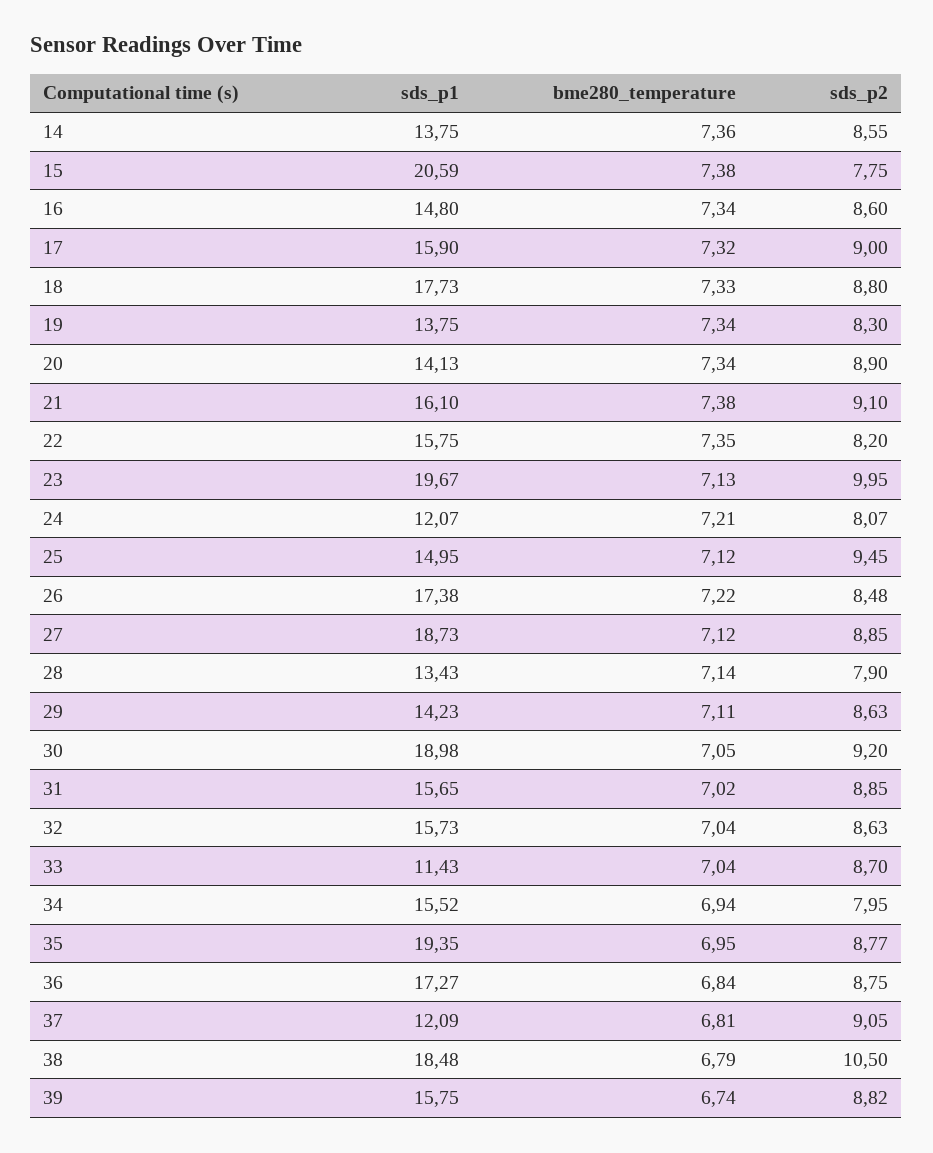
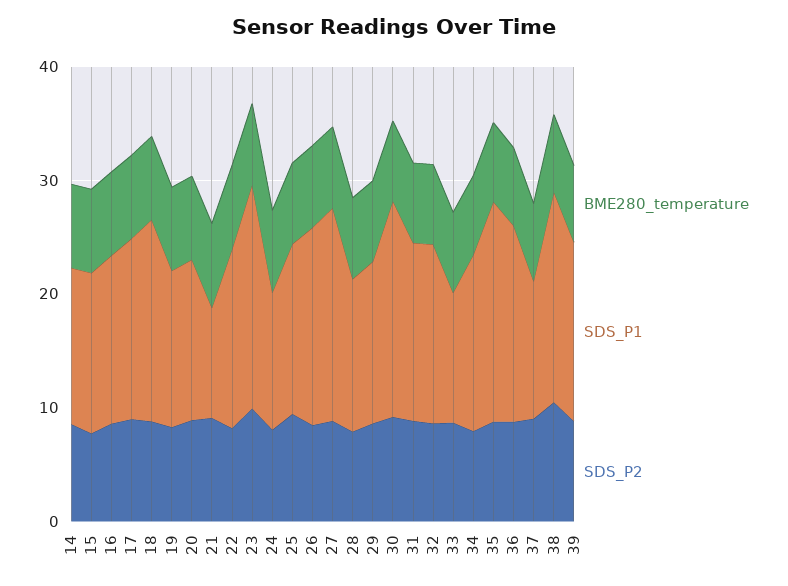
  {
    "sds_p1": {
      "14": 13.75,
-     "15": 20.59,
+     "15": 14,
      "16": 14.8,
      "17": 15.9,
      "18": 17.73,
      "19": 13.75,
      "20": 14.13,
-     "21": 16.1,
+     "21": 10,
      "22": 15.75,
      "23": 19.67,
      "24": 12.07,
      "25": 14.95,
      "26": 17.38,
      "27": 18.73,
      "28": 13.43,
      "29": 14.23,
      "30": 18.98,
      "31": 15.65,
      "32": 15.73,
      "33": 11.43,
      "34": 15.52,
      "35": 19.35,
      "36": 17.27,
      "37": 12.09,
      "38": 18.48,
      "39": 15.75
    },
    "bme280_temperature": {
      "14": 7.36,
      "15": 7.38,
      "16": 7.34,
      "17": 7.32,
      "18": 7.33,
      "19": 7.34,
      "20": 7.34,
      "21": 7.38,
      "22": 7.35,
      "23": 7.13,
      "24": 7.21,
      "25": 7.12,
      "26": 7.22,
      "27": 7.12,
      "28": 7.14,
      "29": 7.11,
      "30": 7.05,
      "31": 7.02,
      "32": 7.04,
      "33": 7.04,
      "34": 6.94,
      "35": 6.95,
      "36": 6.84,
      "37": 6.81,
      "38": 6.79,
      "39": 6.74
    },
    "sds_p2": {
      "14": 8.55,
      "15": 7.75,
      "16": 8.6,
      "17": 9,
      "18": 8.8,
      "19": 8.3,
      "20": 8.9,
      "21": 9.1,
      "22": 8.2,
      "23": 9.95,
      "24": 8.07,
      "25": 9.45,
      "26": 8.48,
      "27": 8.85,
      "28": 7.9,
      "29": 8.63,
      "30": 9.2,
      "31": 8.85,
      "32": 8.63,
      "33": 8.7,
      "34": 7.95,
      "35": 8.77,
      "36": 8.75,
      "37": 9.05,
      "38": 10.5,
      "39": 8.82
    }
  }

